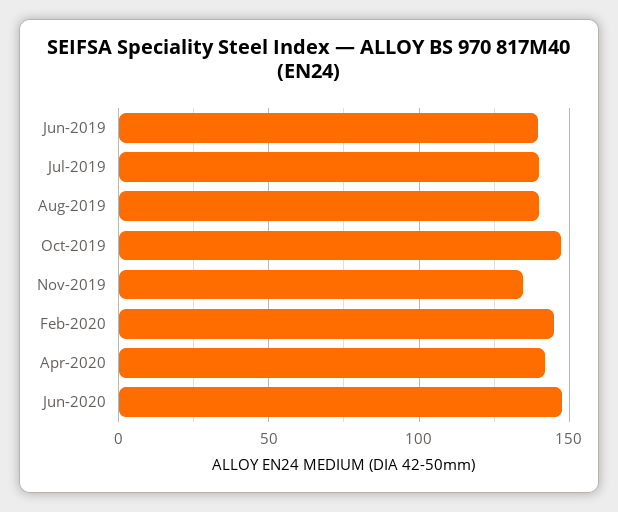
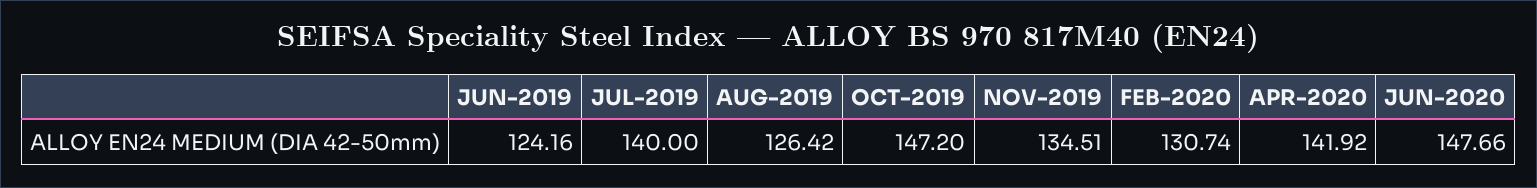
  {
-   "Jun-2019": 140,
+   "Jun-2019": 124.16,
    "Jul-2019": 140,
-   "Aug-2019": 140,
+   "Aug-2019": 126.42,
    "Oct-2019": 147.2,
    "Nov-2019": 134.51,
-   "Feb-2020": 145,
+   "Feb-2020": 130.74,
    "Apr-2020": 141.92,
    "Jun-2020": 147.66
  }

